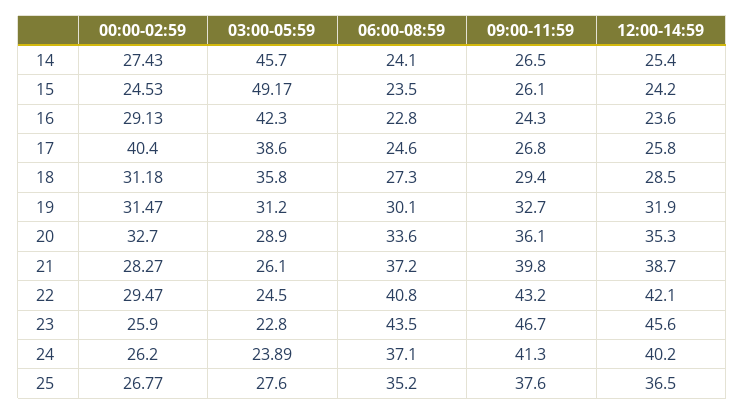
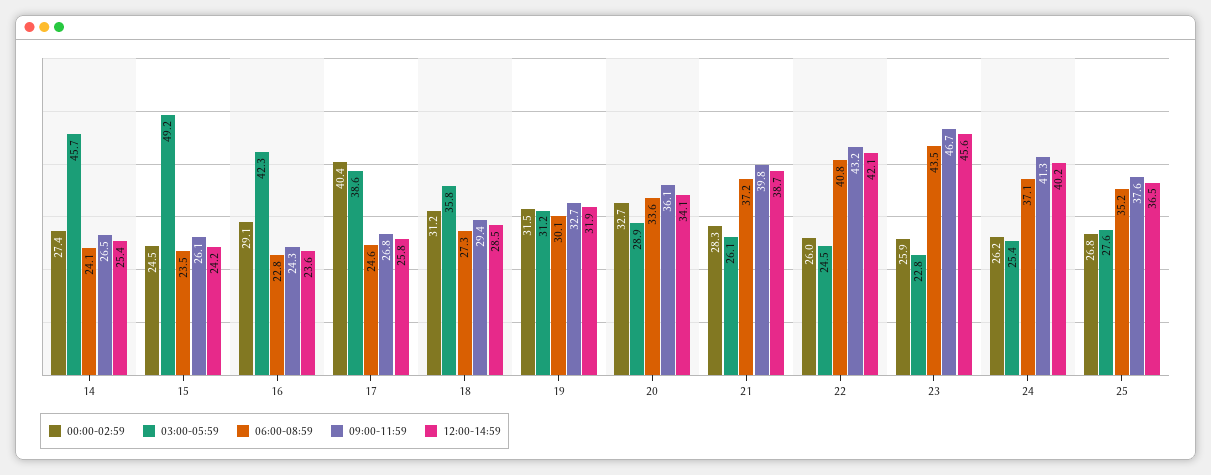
  {
    "00:00-02:59": {
      "14": 27.43,
      "15": 24.53,
      "16": 29.13,
      "17": 40.4,
      "18": 31.18,
      "19": 31.47,
      "20": 32.7,
      "21": 28.27,
-     "22": 29.47,
+     "22": 26,
      "23": 25.9,
      "24": 26.2,
      "25": 26.77
    },
    "03:00-05:59": {
      "14": 45.7,
      "15": 49.17,
      "16": 42.3,
      "17": 38.6,
      "18": 35.8,
      "19": 31.2,
      "20": 28.9,
      "21": 26.1,
      "22": 24.5,
      "23": 22.8,
-     "24": 23.89,
+     "24": 25.4,
      "25": 27.6
    },
    "06:00-08:59": {
      "14": 24.1,
      "15": 23.5,
      "16": 22.8,
      "17": 24.6,
      "18": 27.3,
      "19": 30.1,
      "20": 33.6,
      "21": 37.2,
      "22": 40.8,
      "23": 43.5,
      "24": 37.1,
      "25": 35.2
    },
    "09:00-11:59": {
      "14": 26.5,
      "15": 26.1,
      "16": 24.3,
      "17": 26.8,
      "18": 29.4,
      "19": 32.7,
      "20": 36.1,
      "21": 39.8,
      "22": 43.2,
      "23": 46.7,
      "24": 41.3,
      "25": 37.6
    },
    "12:00-14:59": {
      "14": 25.4,
      "15": 24.2,
      "16": 23.6,
      "17": 25.8,
      "18": 28.5,
      "19": 31.9,
-     "20": 35.3,
+     "20": 34.1,
      "21": 38.7,
      "22": 42.1,
      "23": 45.6,
      "24": 40.2,
      "25": 36.5
    }
  }

